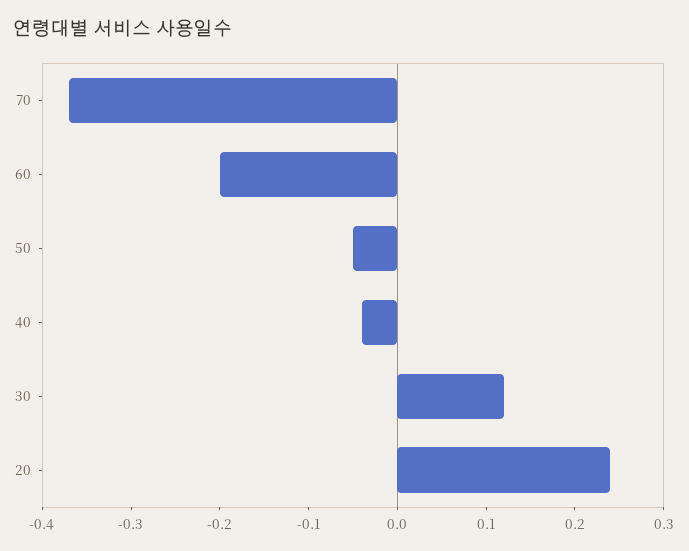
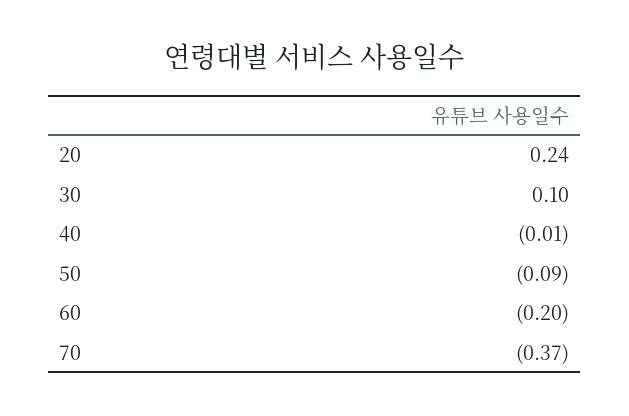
  {
    "70": -0.37,
    "60": -0.2,
-   "50": -0.05,
+   "50": -0.09,
-   "40": -0.04,
+   "40": -0.01,
-   "30": 0.12,
+   "30": 0.1,
    "20": 0.24
  }

